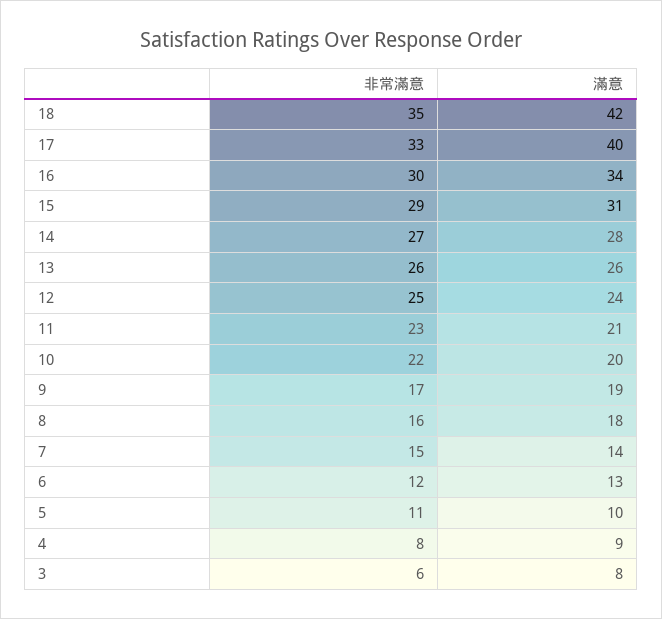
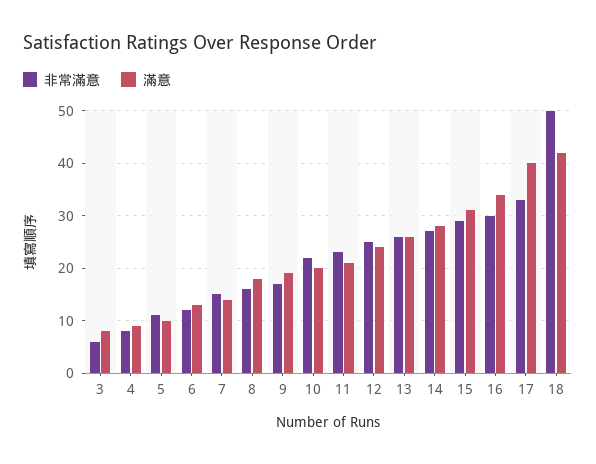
  {
    "非常滿意": {
-     "18": 35,
+     "18": 50,
      "17": 33,
      "16": 30,
      "15": 29,
      "14": 27,
      "13": 26,
      "12": 25,
      "11": 23,
      "10": 22,
      "9": 17,
      "8": 16,
      "7": 15,
      "6": 12,
      "5": 11,
      "4": 8,
      "3": 6
    },
    "滿意": {
      "18": 42,
      "17": 40,
      "16": 34,
      "15": 31,
      "14": 28,
      "13": 26,
      "12": 24,
      "11": 21,
      "10": 20,
      "9": 19,
      "8": 18,
      "7": 14,
      "6": 13,
      "5": 10,
      "4": 9,
      "3": 8
    }
  }

